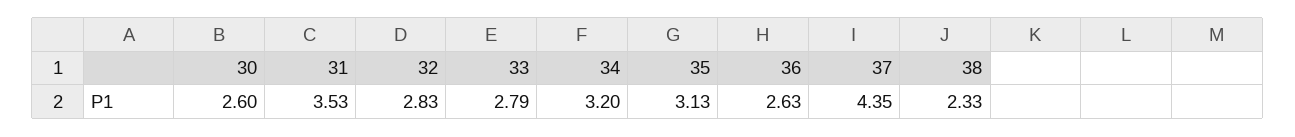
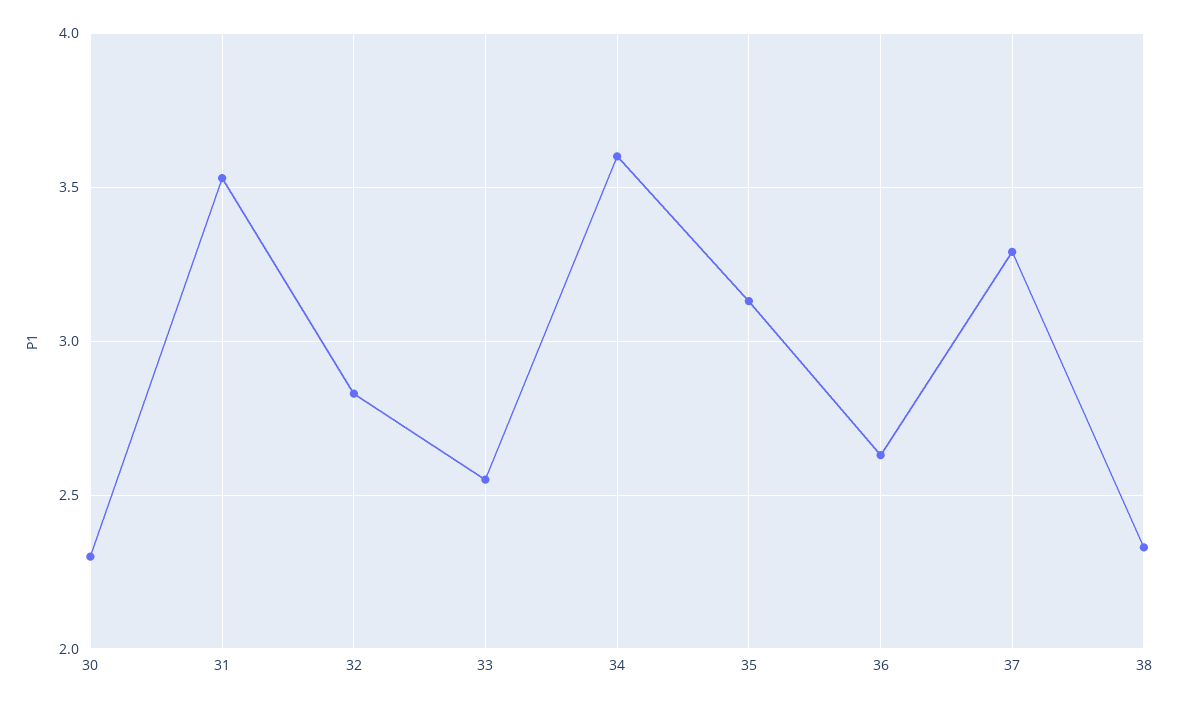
  {
-   "30": 2.6,
+   "30": 2.3,
    "31": 3.53,
    "32": 2.83,
-   "33": 2.79,
+   "33": 2.55,
-   "34": 3.2,
+   "34": 3.6,
    "35": 3.13,
    "36": 2.63,
-   "37": 4.35,
+   "37": 3.3,
    "38": 2.33
  }

